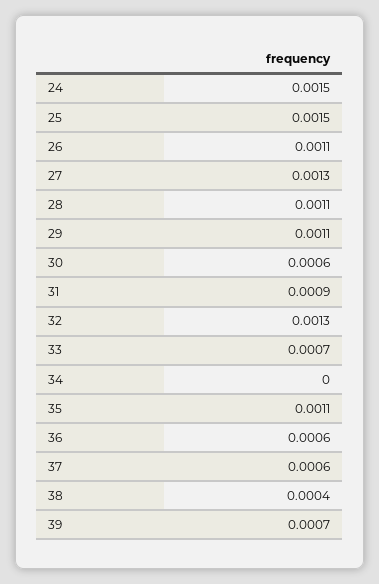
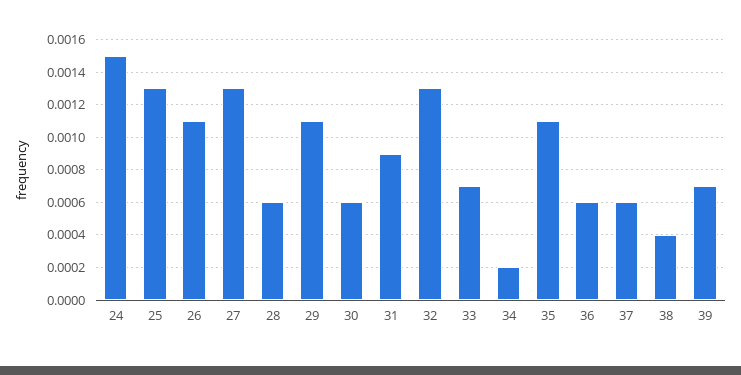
  {
    "24": 0.0015,
-   "25": 0.0015,
+   "25": 0.0013,
    "26": 0.0011,
    "27": 0.0013,
-   "28": 0.0011,
+   "28": 0.0006,
    "29": 0.0011,
    "30": 0.0006,
    "31": 0.0009,
    "32": 0.0013,
    "33": 0.0007,
-   "34": 0,
+   "34": 0.0002,
    "35": 0.0011,
    "36": 0.0006,
    "37": 0.0006,
    "38": 0.0004,
    "39": 0.0007
  }

